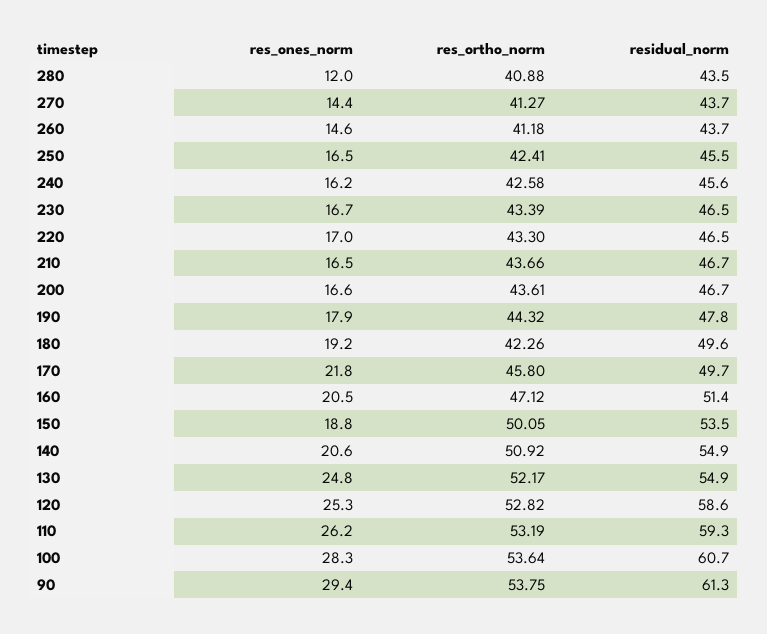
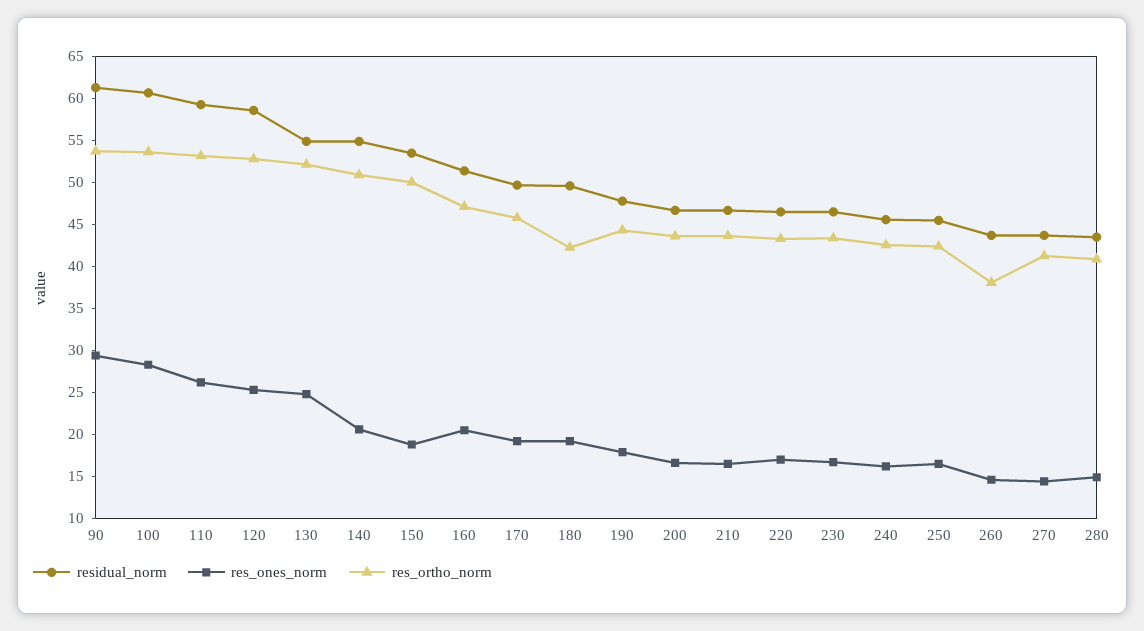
  {
    "res_ones_norm": {
-     "280": 12,
+     "280": 15,
      "270": 14.4,
      "260": 14.6,
      "250": 16.5,
      "240": 16.2,
      "230": 16.7,
      "220": 17,
      "210": 16.5,
      "200": 16.6,
      "190": 17.9,
      "180": 19.2,
-     "170": 21.8,
+     "170": 19,
      "160": 20.5,
      "150": 18.8,
      "140": 20.6,
      "130": 24.8,
      "120": 25.3,
      "110": 26.2,
      "100": 28.3,
      "90": 29.4
    },
    "res_ortho_norm": {
      "280": 40.88,
      "270": 41.27,
-     "260": 41.18,
+     "260": 38,
      "250": 42.41,
      "240": 42.58,
      "230": 43.39,
      "220": 43.3,
      "210": 43.66,
      "200": 43.61,
      "190": 44.32,
      "180": 42.26,
      "170": 45.8,
      "160": 47.12,
      "150": 50.05,
      "140": 50.92,
      "130": 52.17,
      "120": 52.82,
      "110": 53.19,
      "100": 53.64,
      "90": 53.75
    },
    "residual_norm": {
      "280": 43.5,
      "270": 43.7,
      "260": 43.7,
      "250": 45.5,
      "240": 45.6,
      "230": 46.5,
      "220": 46.5,
      "210": 46.7,
      "200": 46.7,
      "190": 47.8,
      "180": 49.6,
      "170": 49.7,
      "160": 51.4,
      "150": 53.5,
      "140": 54.9,
      "130": 54.9,
      "120": 58.6,
      "110": 59.3,
      "100": 60.7,
      "90": 61.3
    }
  }

